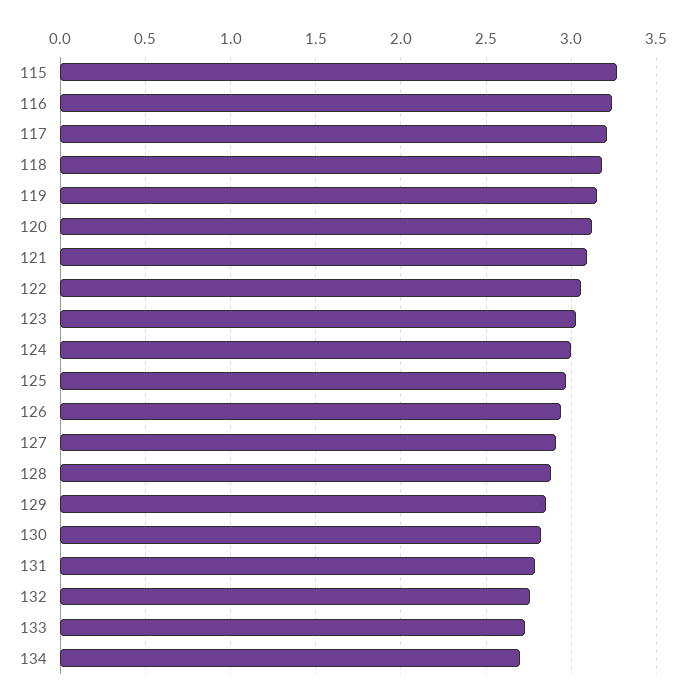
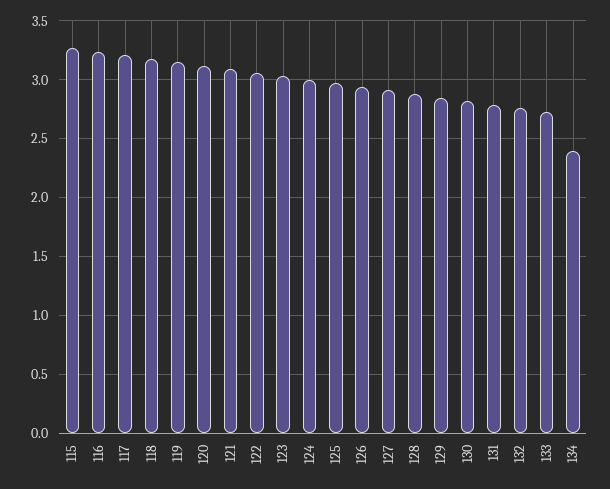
  {
    "115": 3.25,
    "116": 3.25,
    "117": 3.2,
    "118": 3.2,
    "119": 3.15,
    "120": 3.1,
    "121": 3.1,
    "122": 3.05,
    "123": 3.05,
    "124": 3,
    "125": 2.95,
    "126": 2.95,
    "127": 2.9,
    "128": 2.9,
    "129": 2.85,
    "130": 2.8,
    "131": 2.8,
    "132": 2.75,
    "133": 2.75,
-   "134": 2.7
+   "134": 2.4
  }

